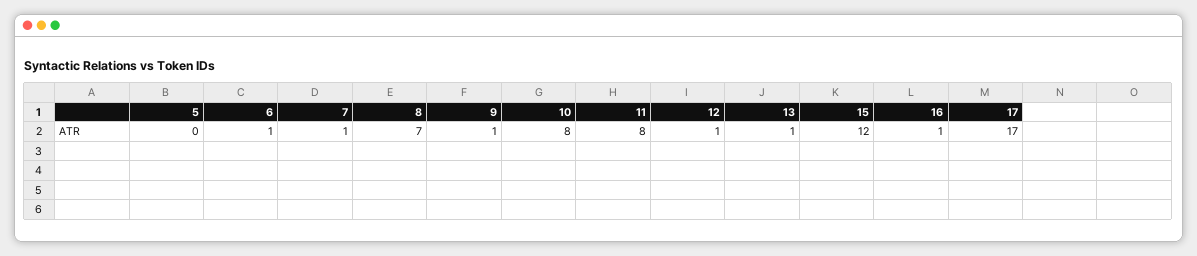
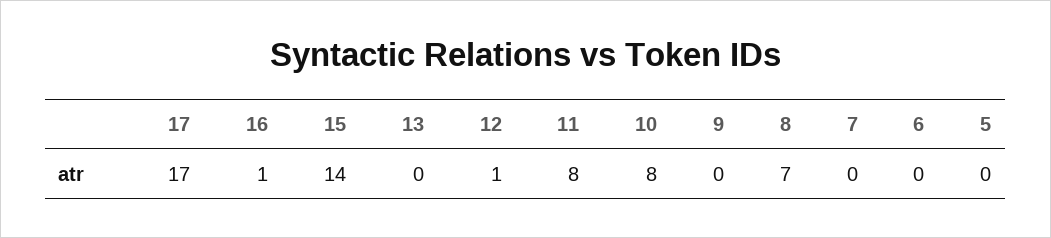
  {
    "5": 0,
-   "6": 1,
+   "6": 0,
-   "7": 1,
+   "7": 0,
    "8": 7,
-   "9": 1,
+   "9": 0,
    "10": 8,
    "11": 8,
    "12": 1,
-   "13": 1,
+   "13": 0,
-   "15": 12,
+   "15": 14,
    "16": 1,
    "17": 17
  }

